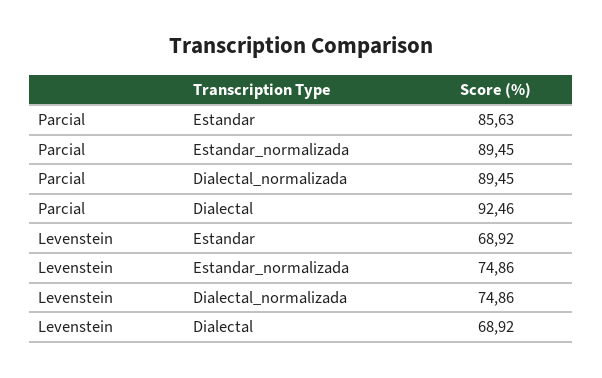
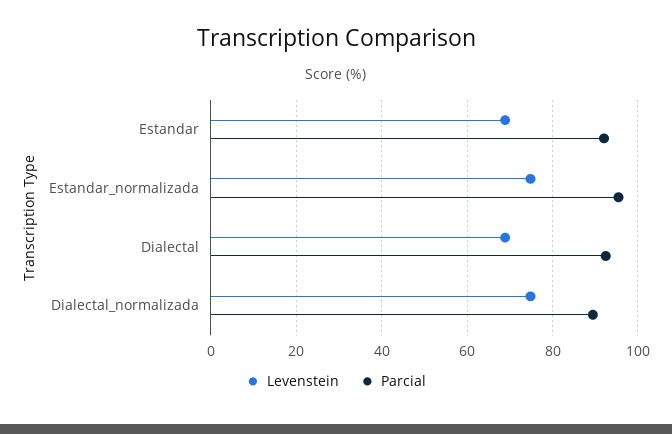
  {
    "Parcial": {
-     "Estandar": 85.63,
+     "Estandar": 92,
-     "Estandar_normalizada": 89.45,
+     "Estandar_normalizada": 96,
      "Dialectal_normalizada": 89.45,
      "Dialectal": 92.46
    },
    "Levenstein": {
      "Estandar": 68.92,
      "Estandar_normalizada": 74.86,
      "Dialectal_normalizada": 74.86,
      "Dialectal": 68.92
    }
  }

